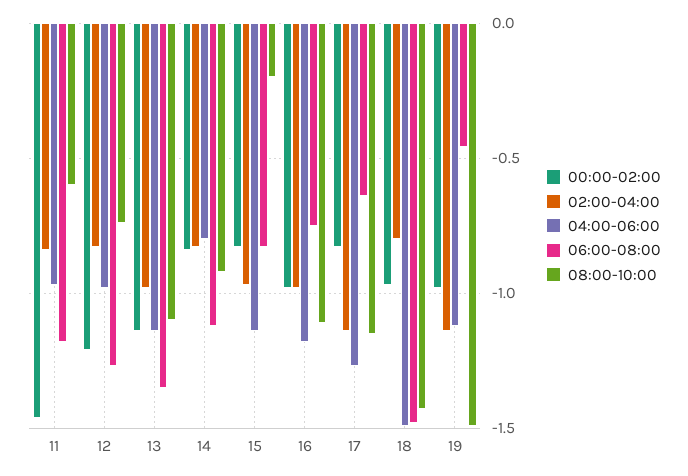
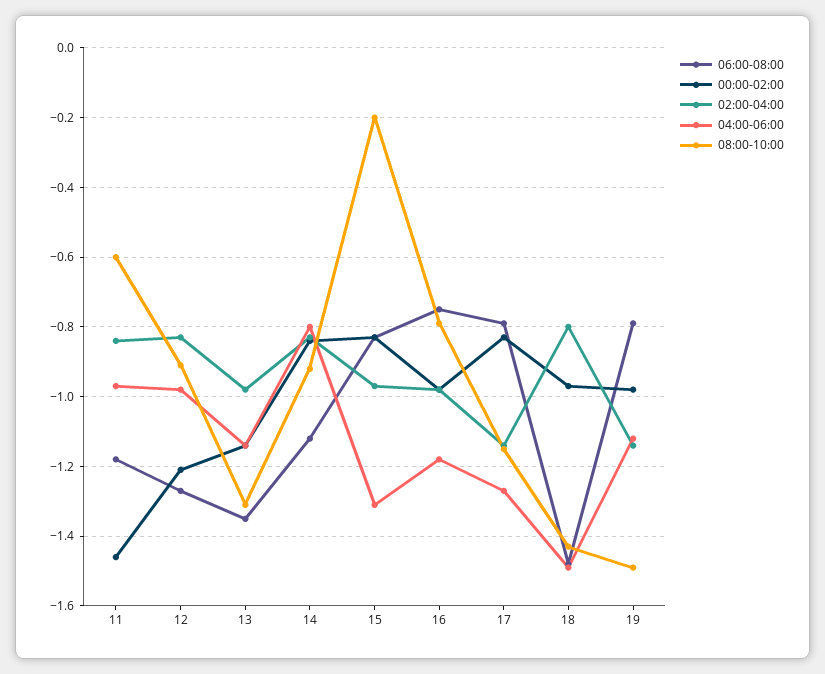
  {
    "00:00-02:00": {
      "11": -1.45,
      "12": -1.2,
      "13": -1.15,
      "14": -0.85,
      "15": -0.85,
      "16": -1,
      "17": -0.85,
      "18": -0.95,
      "19": -1
    },
    "02:00-04:00": {
      "11": -0.85,
      "12": -0.85,
      "13": -1,
      "14": -0.85,
      "15": -0.95,
      "16": -1,
      "17": -1.15,
      "18": -0.8,
      "19": -1.15
    },
    "04:00-06:00": {
      "11": -0.95,
      "12": -1,
      "13": -1.15,
      "14": -0.8,
-     "15": -1.15,
+     "15": -1.3,
      "16": -1.2,
      "17": -1.25,
      "18": -1.5,
      "19": -1.1
    },
    "06:00-08:00": {
      "11": -1.2,
      "12": -1.25,
      "13": -1.35,
      "14": -1.1,
      "15": -0.85,
      "16": -0.75,
-     "17": -0.65,
+     "17": -0.8,
      "18": -1.5,
-     "19": -0.45
+     "19": -0.8
    },
    "08:00-10:00": {
      "11": -0.6,
-     "12": -0.75,
+     "12": -0.9,
-     "13": -1.1,
+     "13": -1.3,
      "14": -0.9,
      "15": -0.2,
-     "16": -1.1,
+     "16": -0.8,
      "17": -1.15,
      "18": -1.45,
      "19": -1.5
    }
  }

